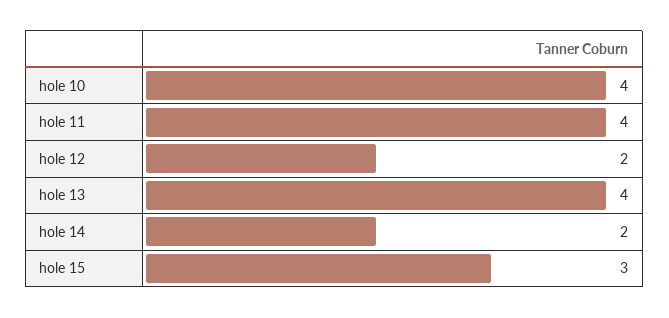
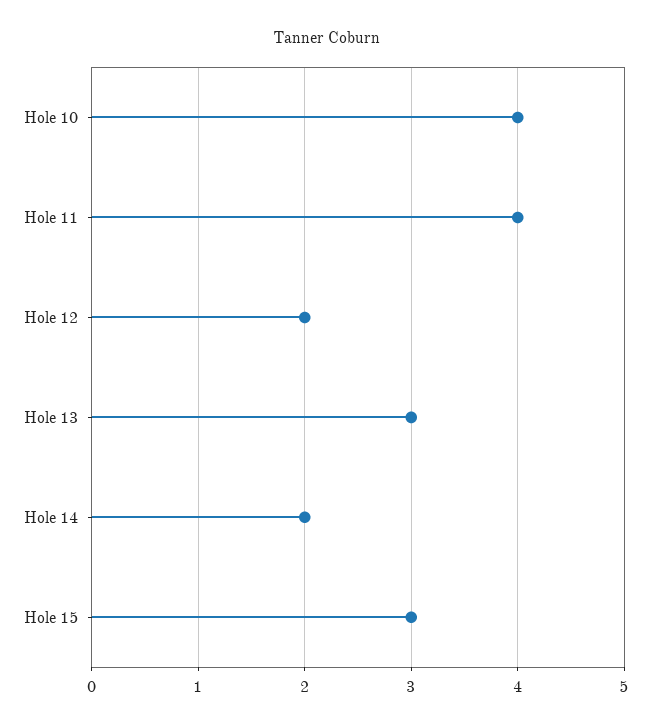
  {
    "hole 10": 4,
    "hole 11": 4,
    "hole 12": 2,
-   "hole 13": 4,
+   "hole 13": 3,
    "hole 14": 2,
    "hole 15": 3
  }

